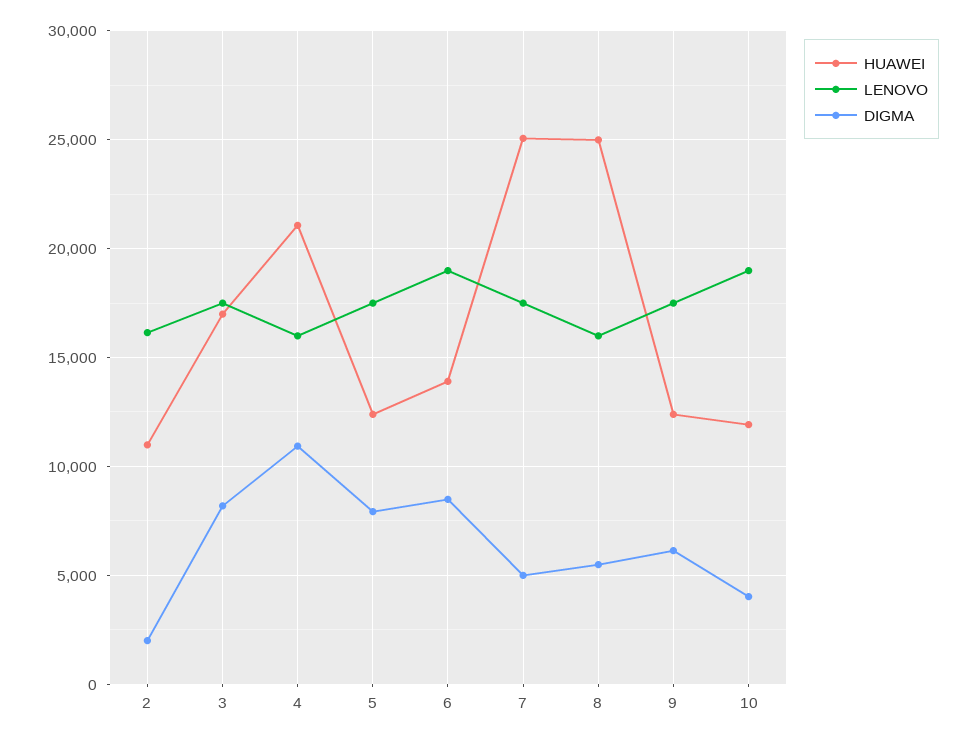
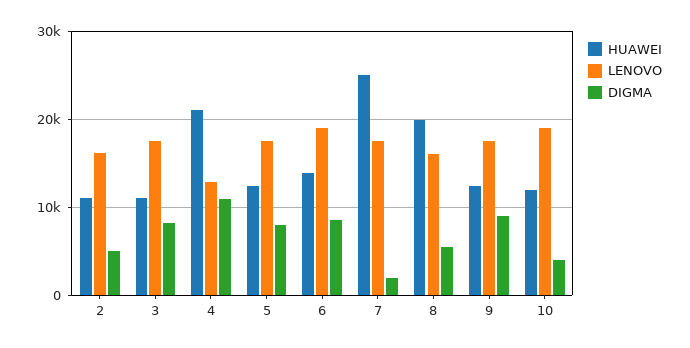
  {
    "HUAWEI": {
      "2": 11000,
-     "3": 17000,
+     "3": 11000,
      "4": 21000,
      "5": 12500,
      "6": 14000,
      "7": 25000,
-     "8": 25000,
+     "8": 20000,
      "9": 12500,
      "10": 12000
    },
    "LENOVO": {
      "2": 16000,
      "3": 17500,
-     "4": 16000,
+     "4": 13000,
      "5": 17500,
      "6": 19000,
      "7": 17500,
      "8": 16000,
      "9": 17500,
      "10": 19000
    },
    "DIGMA": {
-     "2": 2000,
+     "2": 5000,
      "3": 8000,
      "4": 11000,
      "5": 8000,
      "6": 8500,
-     "7": 5000,
+     "7": 2000,
      "8": 5500,
-     "9": 6000,
+     "9": 9000,
      "10": 4000
    }
  }

